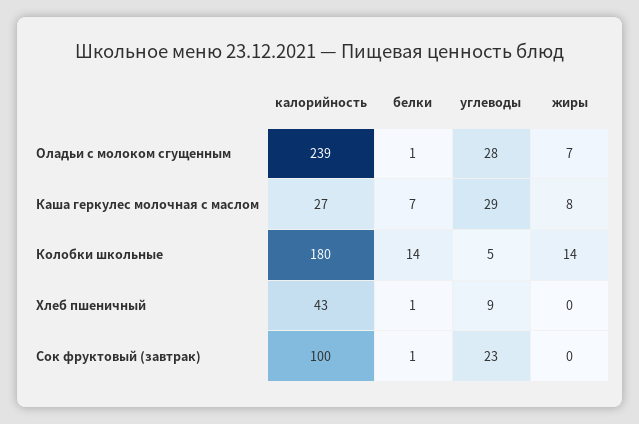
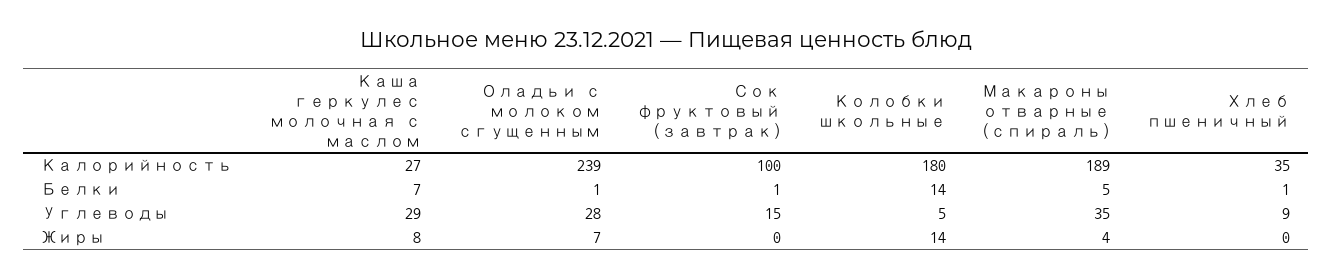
  {
    "калорийность": {
      "Оладьи с молоком сгущенным": 239,
      "Каша геркулес молочная с маслом": 27,
      "Колобки школьные": 180,
-     "Хлеб пшеничный": 43,
+     "Хлеб пшеничный": 35,
-     "Сок фруктовый (завтрак)": 100
+     "Сок фруктовый (завтрак)": 100,
+     "Макароны отварные (спираль)": 189
    },
    "белки": {
      "Оладьи с молоком сгущенным": 1,
      "Каша геркулес молочная с маслом": 7,
      "Колобки школьные": 14,
      "Хлеб пшеничный": 1,
-     "Сок фруктовый (завтрак)": 1
+     "Сок фруктовый (завтрак)": 1,
+     "Макароны отварные (спираль)": 5
    },
    "углеводы": {
      "Оладьи с молоком сгущенным": 28,
      "Каша геркулес молочная с маслом": 29,
      "Колобки школьные": 5,
      "Хлеб пшеничный": 9,
-     "Сок фруктовый (завтрак)": 23
+     "Сок фруктовый (завтрак)": 15,
+     "Макароны отварные (спираль)": 35
    },
    "жиры": {
      "Оладьи с молоком сгущенным": 7,
      "Каша геркулес молочная с маслом": 8,
      "Колобки школьные": 14,
      "Хлеб пшеничный": 0,
-     "Сок фруктовый (завтрак)": 0
+     "Сок фруктовый (завтрак)": 0,
+     "Макароны отварные (спираль)": 4
    }
  }

